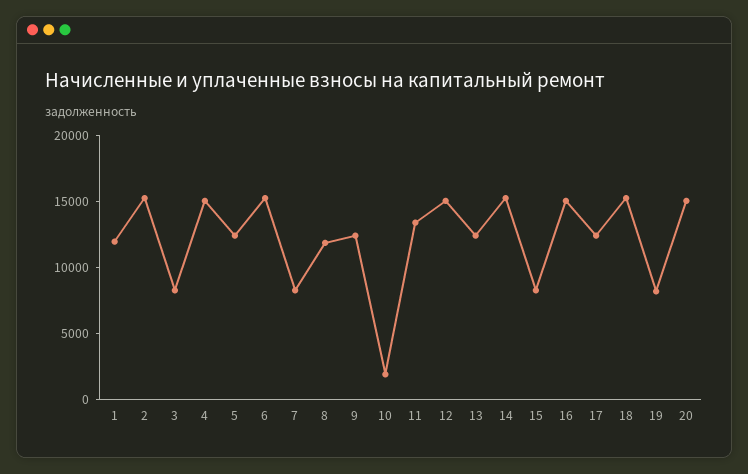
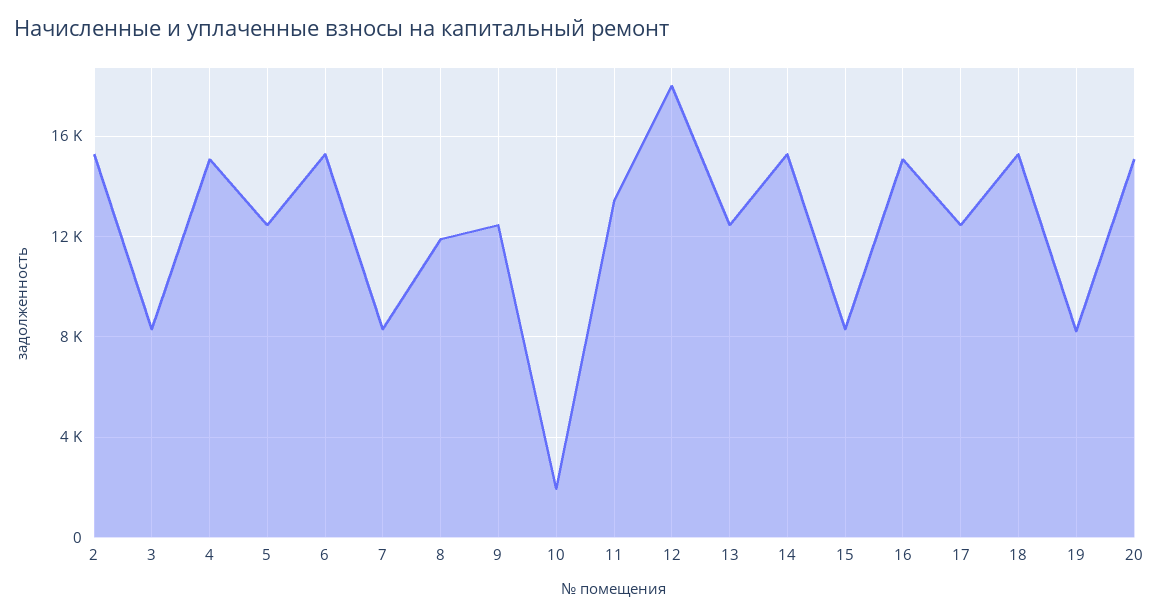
  {
-   "1": 12000,
    "2": 15500,
    "3": 8500,
    "4": 15000,
    "5": 12500,
    "6": 15500,
    "7": 8500,
    "8": 12000,
    "9": 12500,
    "10": 2000,
    "11": 13500,
-   "12": 15000,
+   "12": 18000,
    "13": 12500,
    "14": 15500,
    "15": 8500,
    "16": 15000,
    "17": 12500,
    "18": 15500,
    "19": 8000,
    "20": 15000
  }

